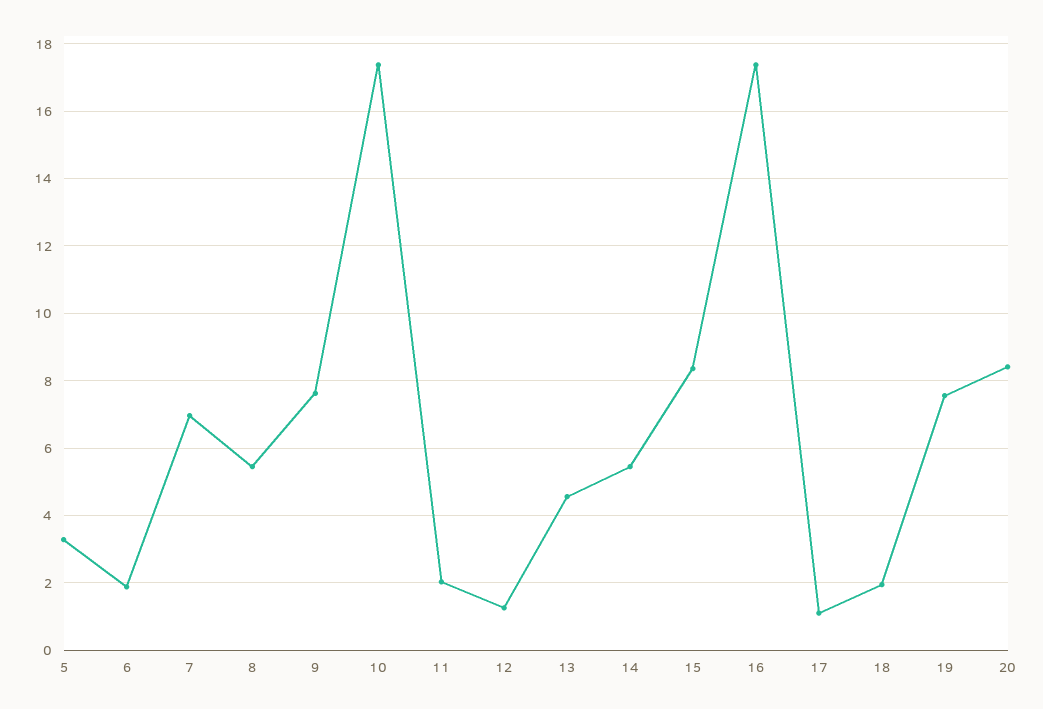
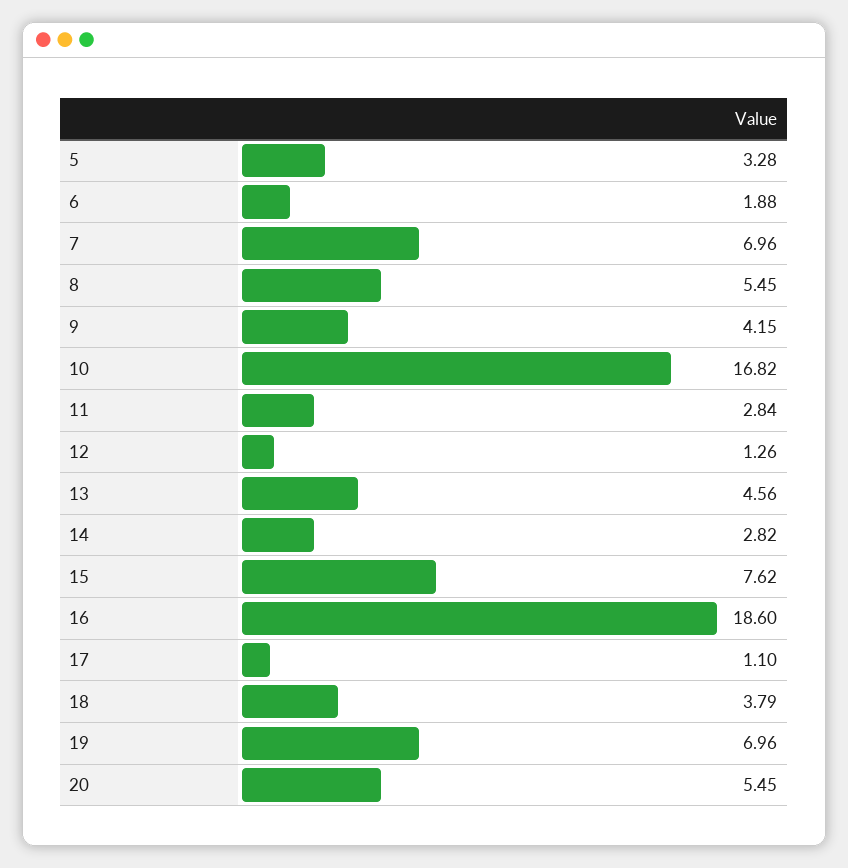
  {
    "5": 3.28,
    "6": 1.88,
    "7": 6.96,
    "8": 5.45,
-   "9": 7.6,
+   "9": 4.15,
-   "10": 17.4,
+   "10": 16.82,
-   "11": 2,
+   "11": 2.84,
    "12": 1.26,
    "13": 4.56,
-   "14": 5.4,
+   "14": 2.82,
-   "15": 8.4,
+   "15": 7.62,
-   "16": 17.4,
+   "16": 18.6,
    "17": 1.1,
-   "18": 2,
+   "18": 3.79,
-   "19": 7.6,
+   "19": 6.96,
-   "20": 8.4
+   "20": 5.45
  }

